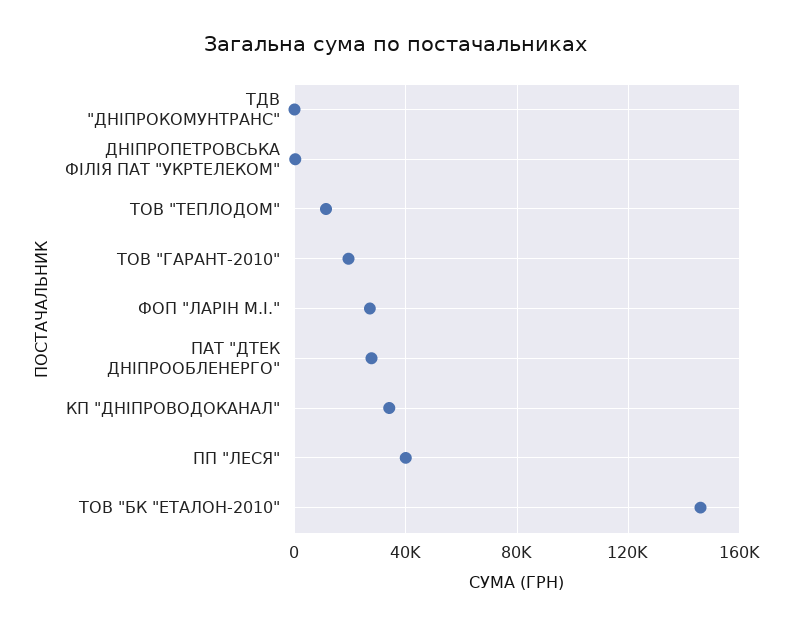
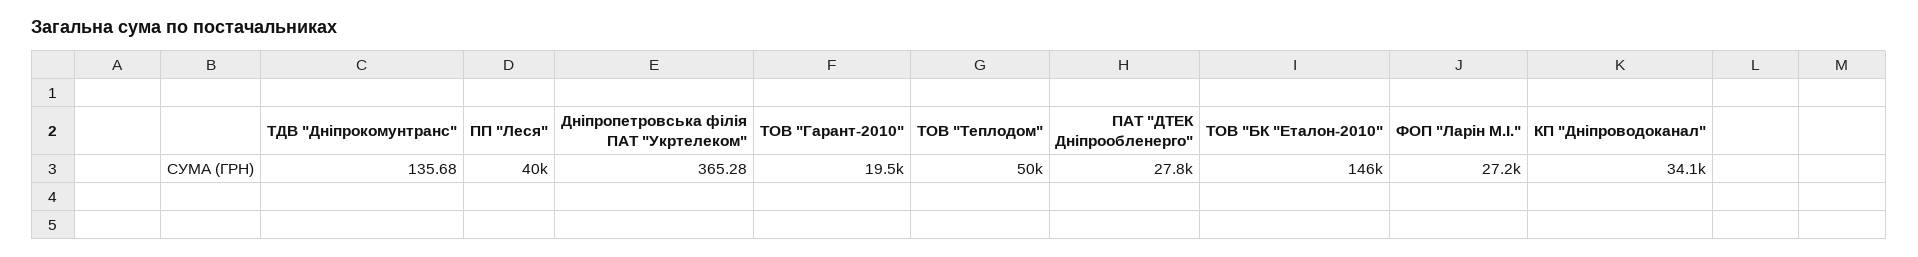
  {
    "ТДВ \"ДНІПРОКОМУНТРАНС\"": 135.68,
    "ДНІПРОПЕТРОВСЬКА ФІЛІЯ ПАТ \"УКРТЕЛЕКОМ\"": 365.28,
-   "ТОВ \"ТЕПЛОДОМ\"": 10000,
+   "ТОВ \"ТЕПЛОДОМ\"": 50000,
    "ТОВ \"ГАРАНТ-2010\"": 19500,
    "ФОП \"ЛАРІН М.І.\"": 27200,
    "ПАТ \"ДТЕК ДНІПРООБЛЕНЕРГО\"": 27800,
    "КП \"ДНІПРОВОДОКАНАЛ\"": 34100,
    "ПП \"ЛЕСЯ\"": 40000,
    "ТОВ \"БК \"ЕТАЛОН-2010\"": 146000
  }

